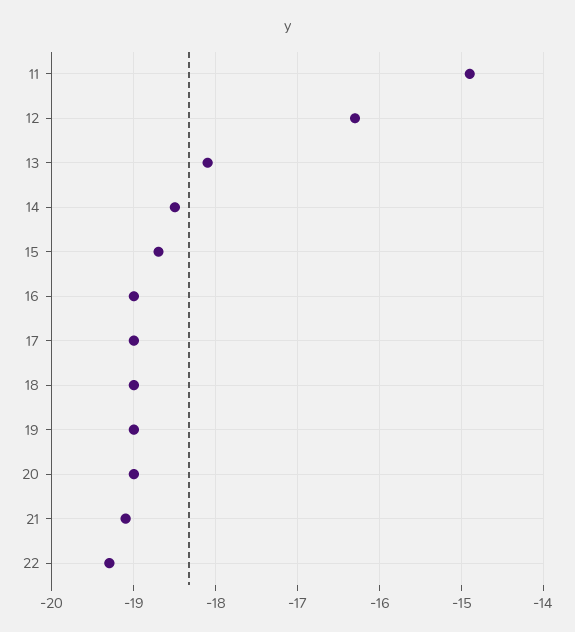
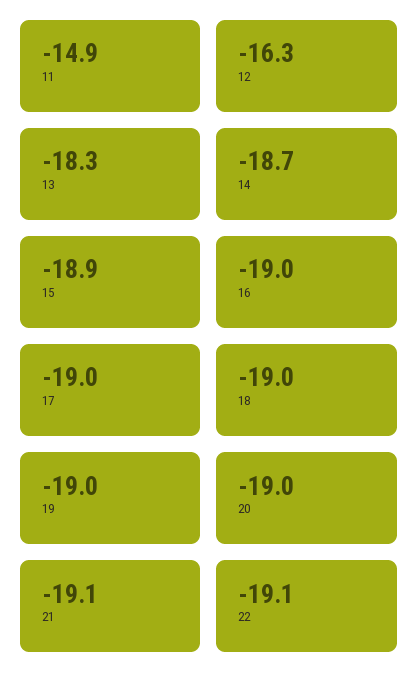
  {
    "11": -14.9,
    "12": -16.3,
-   "13": -18.1,
+   "13": -18.3,
-   "14": -18.5,
+   "14": -18.7,
-   "15": -18.7,
+   "15": -18.9,
    "16": -19,
    "17": -19,
    "18": -19,
    "19": -19,
    "20": -19,
    "21": -19.1,
-   "22": -19.3
+   "22": -19.1
  }

